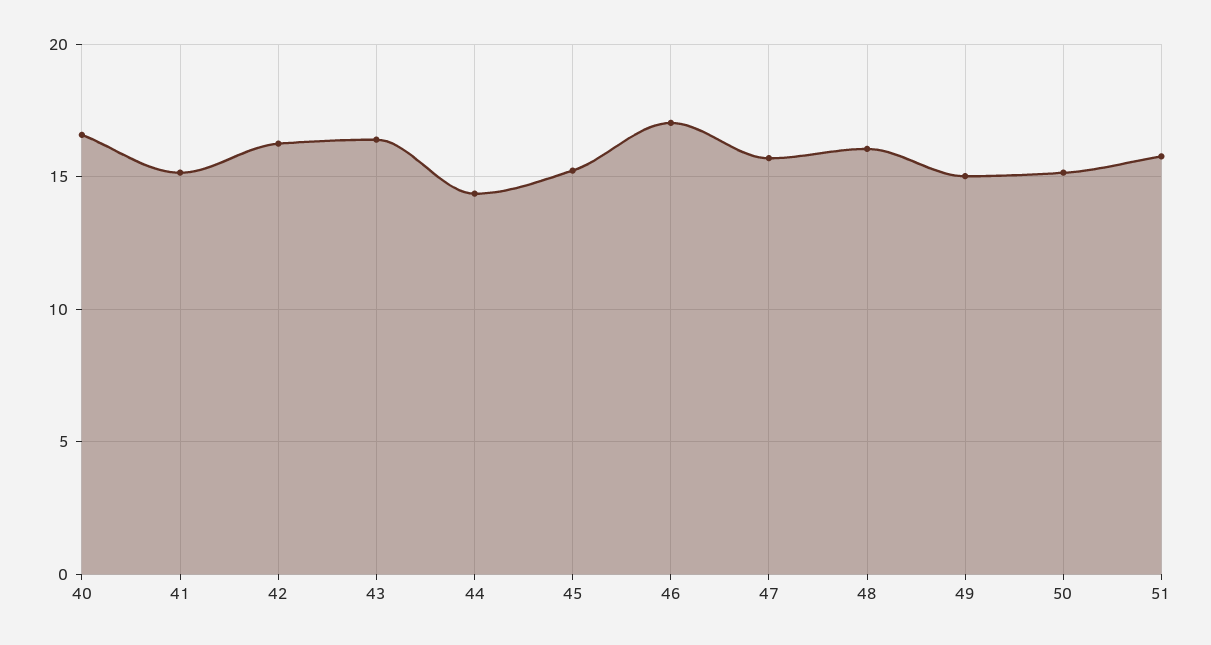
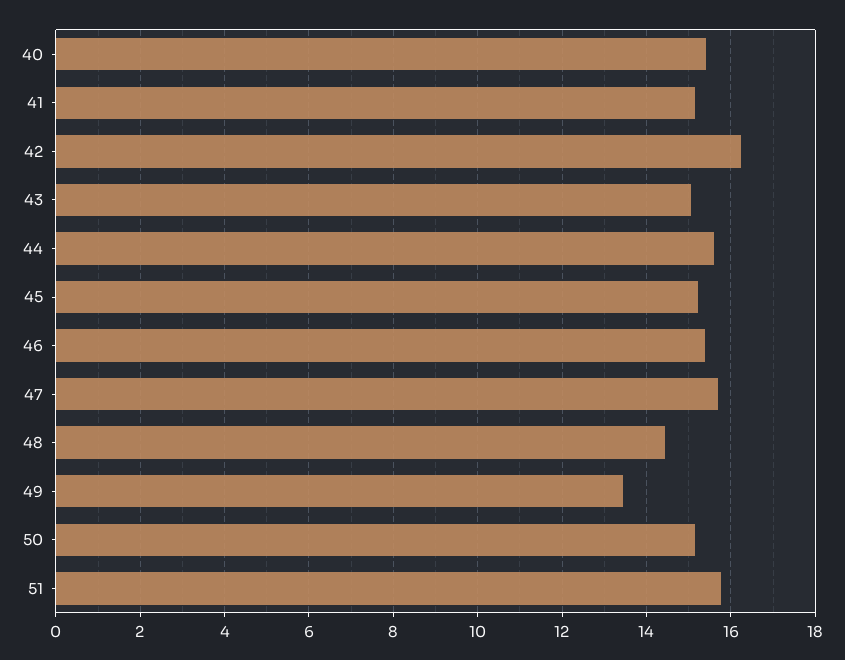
  {
-   "40": 16.5,
+   "40": 15.4,
    "41": 15.2,
    "42": 16.2,
-   "43": 16.5,
+   "43": 15,
-   "44": 14.5,
+   "44": 15.6,
    "45": 15.2,
-   "46": 17,
+   "46": 15.4,
    "47": 15.8,
-   "48": 16,
+   "48": 14.4,
-   "49": 15,
+   "49": 13.4,
    "50": 15.2,
    "51": 15.8
  }

